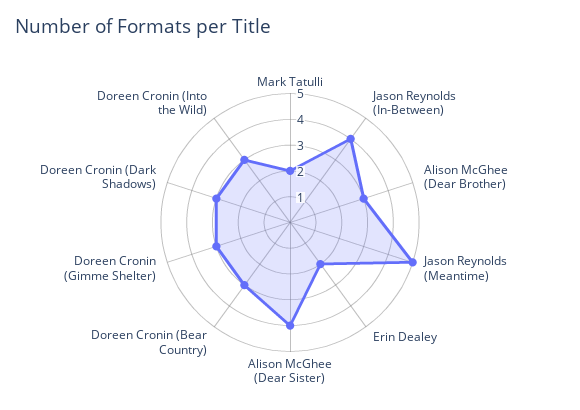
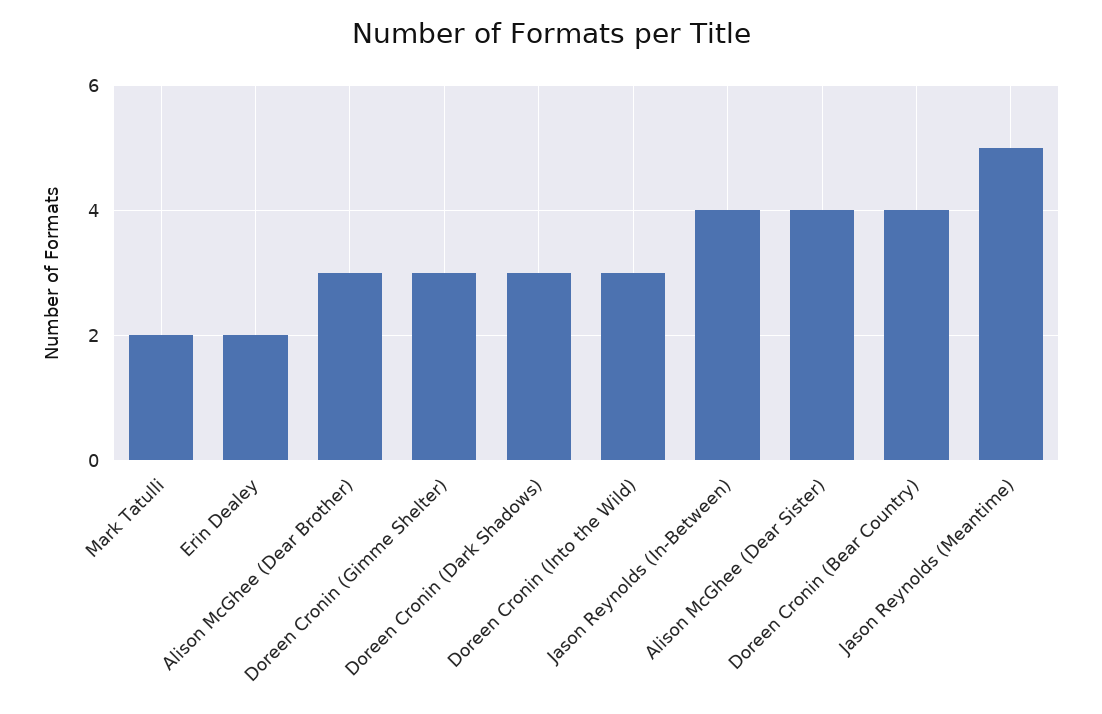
  {
    "Mark Tatulli": 2,
    "Jason Reynolds (In-Between)": 4,
    "Alison McGhee (Dear Brother)": 3,
    "Jason Reynolds (Meantime)": 5,
    "Erin Dealey": 2,
    "Alison McGhee (Dear Sister)": 4,
-   "Doreen Cronin (Bear Country)": 3,
+   "Doreen Cronin (Bear Country)": 4,
    "Doreen Cronin (Gimme Shelter)": 3,
    "Doreen Cronin (Dark Shadows)": 3,
    "Doreen Cronin (Into the Wild)": 3
  }

